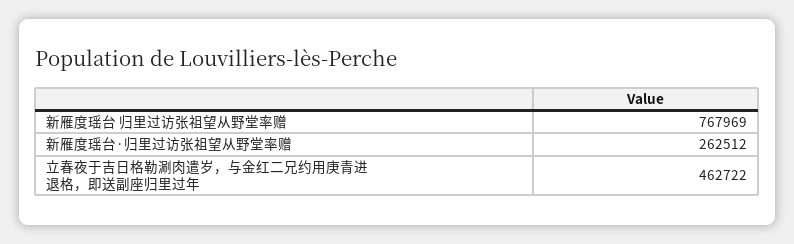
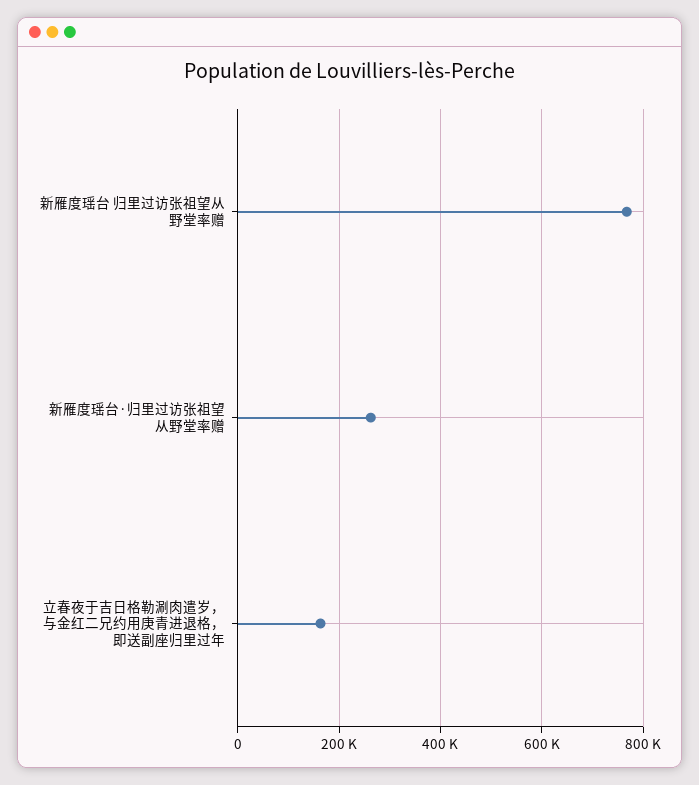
  {
    "新雁度瑶台 归里过访张祖望从野堂率赠": 767969,
    "新雁度瑶台·归里过访张祖望从野堂率赠": 262512,
-   "立春夜于吉日格勒涮肉遣岁，与金红二兄约用庚青进退格，即送副座归里过年": 462722
+   "立春夜于吉日格勒涮肉遣岁，与金红二兄约用庚青进退格，即送副座归里过年": 160000
  }

